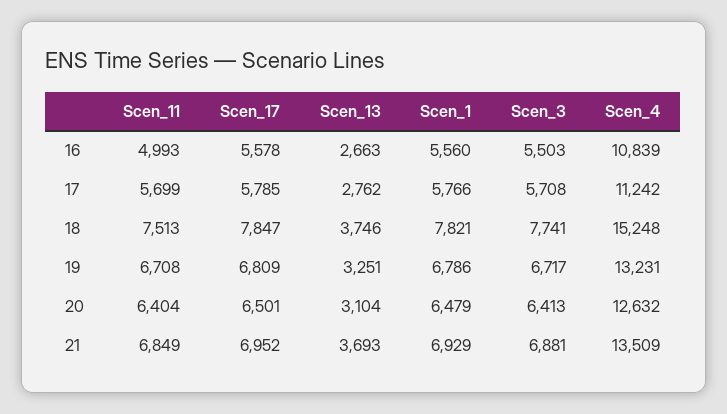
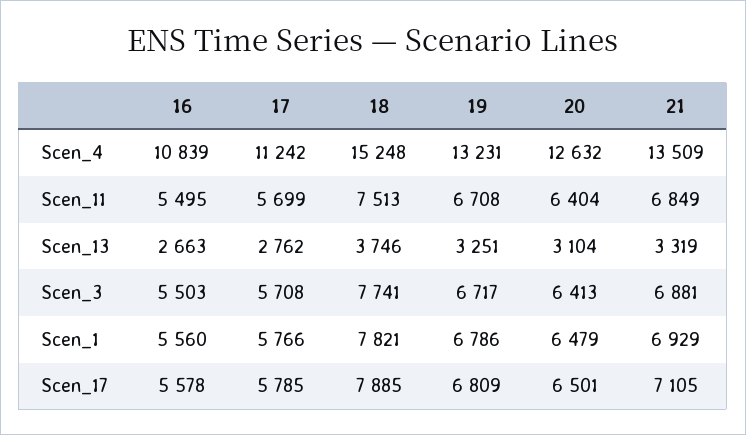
  {
    "Scen_11": {
-     "16": 4993,
+     "16": 5495,
      "17": 5699,
      "18": 7513,
      "19": 6708,
      "20": 6404,
      "21": 6849
    },
    "Scen_17": {
      "16": 5578,
      "17": 5785,
-     "18": 7847,
+     "18": 7885,
      "19": 6809,
      "20": 6501,
-     "21": 6952
+     "21": 7105
    },
    "Scen_13": {
      "16": 2663,
      "17": 2762,
      "18": 3746,
      "19": 3251,
      "20": 3104,
-     "21": 3693
+     "21": 3319
    },
    "Scen_1": {
      "16": 5560,
      "17": 5766,
      "18": 7821,
      "19": 6786,
      "20": 6479,
      "21": 6929
    },
    "Scen_3": {
      "16": 5503,
      "17": 5708,
      "18": 7741,
      "19": 6717,
      "20": 6413,
      "21": 6881
    },
    "Scen_4": {
      "16": 10839,
      "17": 11242,
      "18": 15248,
      "19": 13231,
      "20": 12632,
      "21": 13509
    }
  }

